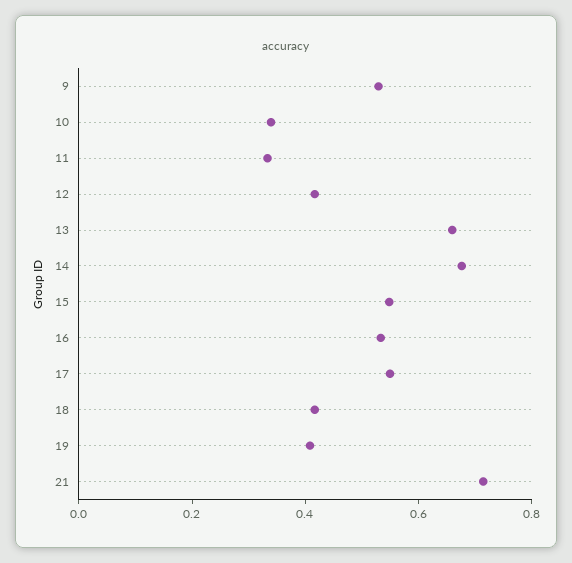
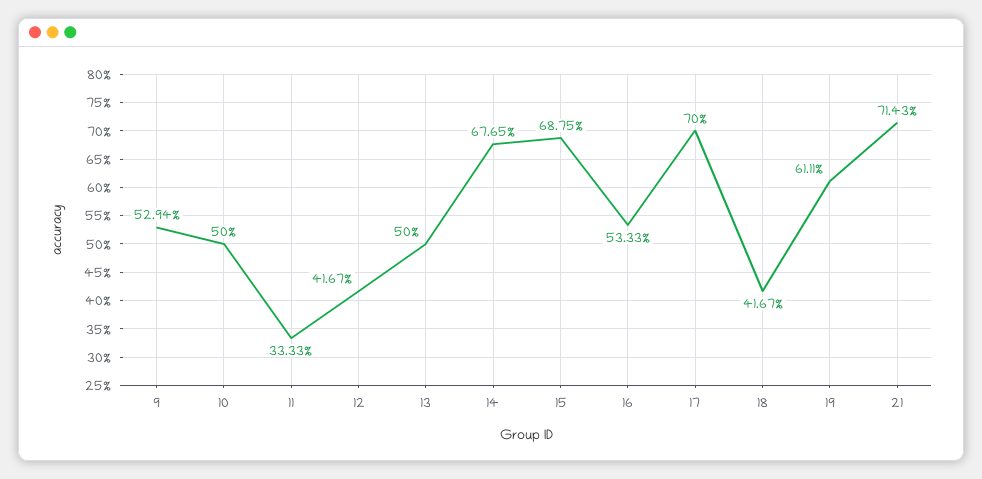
  {
    "9": 0.5294,
-   "10": 0.35,
+   "10": 0.5,
    "11": 0.3333,
    "12": 0.4167,
-   "13": 0.65,
+   "13": 0.5,
    "14": 0.6765,
-   "15": 0.55,
+   "15": 0.6875,
    "16": 0.5333,
-   "17": 0.55,
+   "17": 0.7,
    "18": 0.4167,
-   "19": 0.4,
+   "19": 0.6111,
    "21": 0.7143
  }

